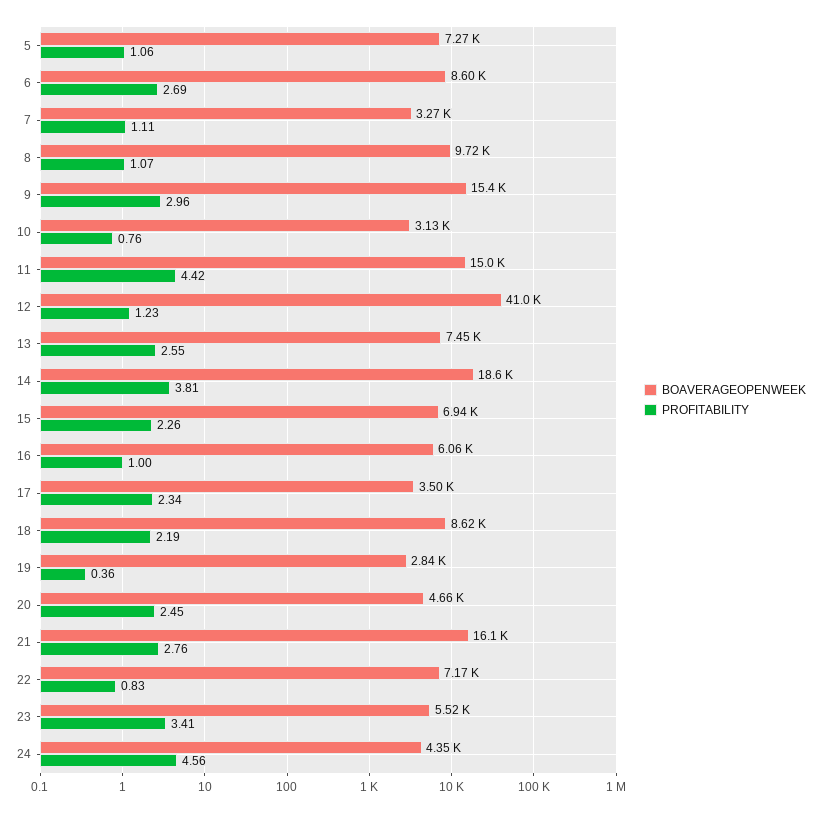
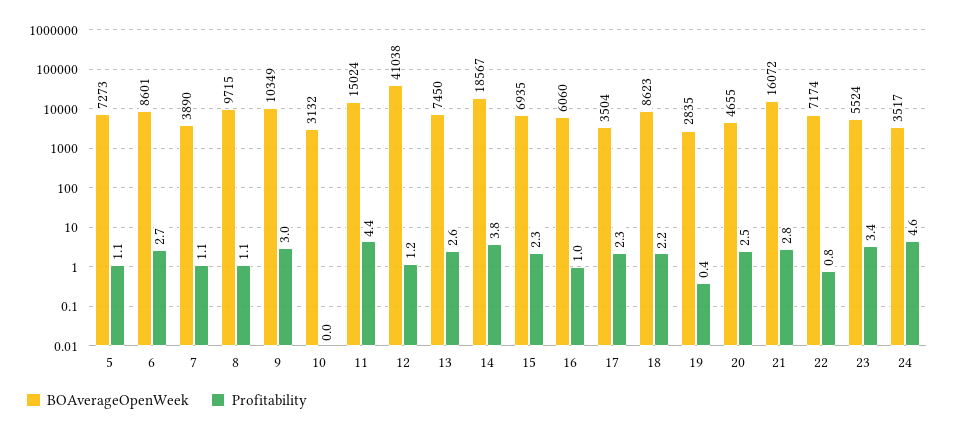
  {
    "BOAVERAGEOPENWEEK": {
      "5": 7273,
      "6": 8601,
-     "7": 3270,
+     "7": 3890,
      "8": 9715,
-     "9": 15400,
+     "9": 10349,
      "10": 3132,
      "11": 15024,
      "12": 41038,
      "13": 7450,
      "14": 18567,
      "15": 6935,
      "16": 6060,
      "17": 3504,
      "18": 8623,
      "19": 2835,
      "20": 4655,
      "21": 16072,
      "22": 7174,
      "23": 5524,
-     "24": 4350
+     "24": 3517
    },
    "PROFITABILITY": {
      "5": 1.06,
      "6": 2.69,
      "7": 1.11,
      "8": 1.07,
      "9": 2.96,
-     "10": 0.76,
+     "10": 0,
      "11": 4.42,
      "12": 1.23,
      "13": 2.55,
      "14": 3.81,
      "15": 2.26,
      "16": 1,
      "17": 2.34,
      "18": 2.19,
      "19": 0.36,
      "20": 2.45,
      "21": 2.76,
      "22": 0.83,
      "23": 3.41,
      "24": 4.56
    }
  }

